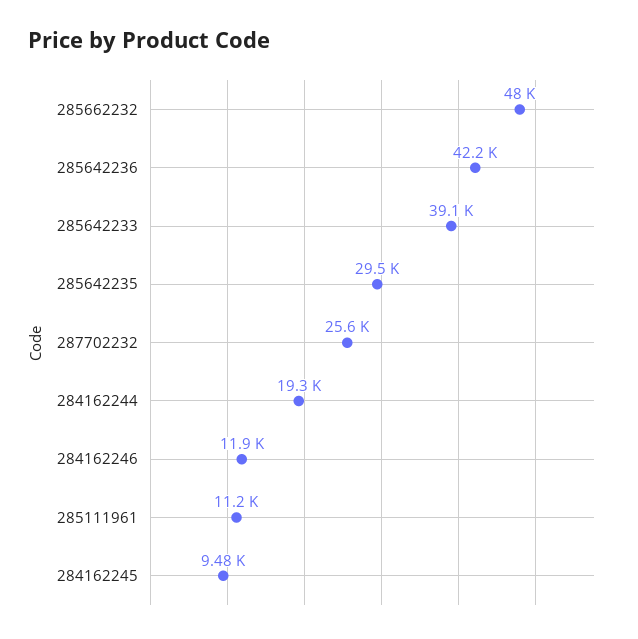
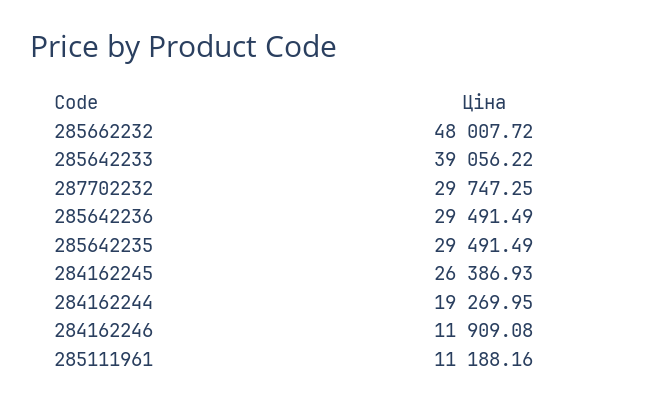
  {
    "285662232": 48007.72,
-   "285642236": 42200,
+   "285642236": 29491.49,
    "285642233": 39056.22,
    "285642235": 29491.49,
-   "287702232": 25600,
+   "287702232": 29747.25,
    "284162244": 19269.95,
    "284162246": 11909.08,
    "285111961": 11188.16,
-   "284162245": 9480
+   "284162245": 26386.93
  }

